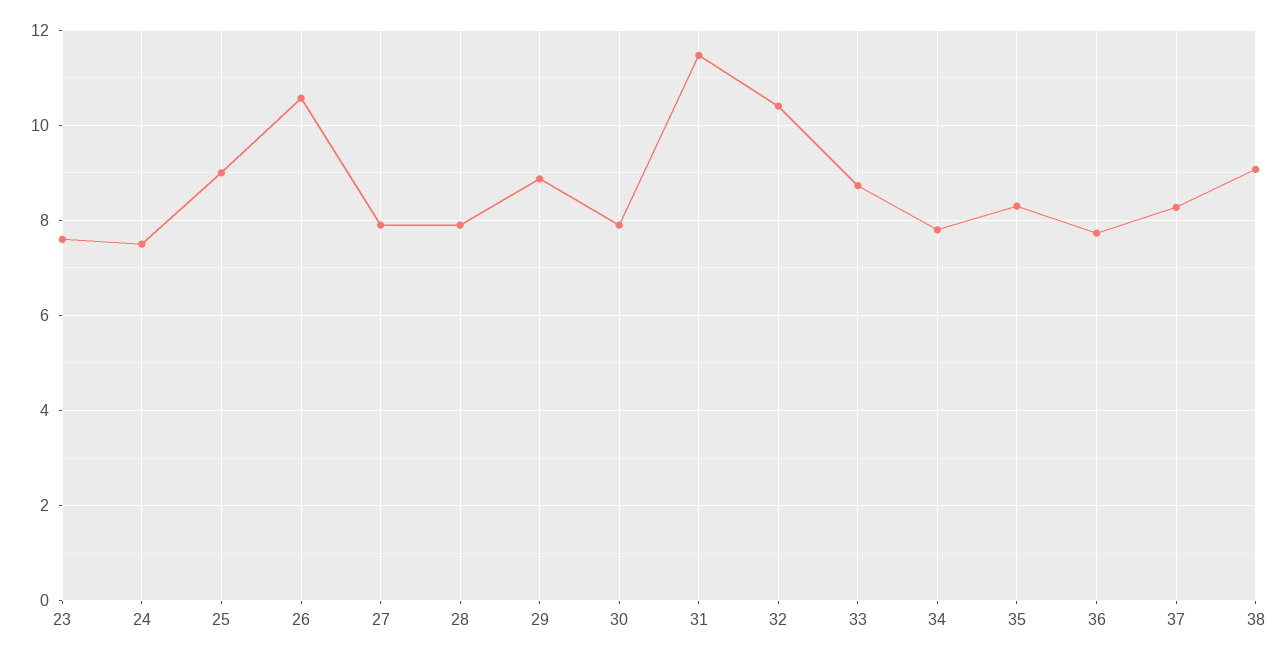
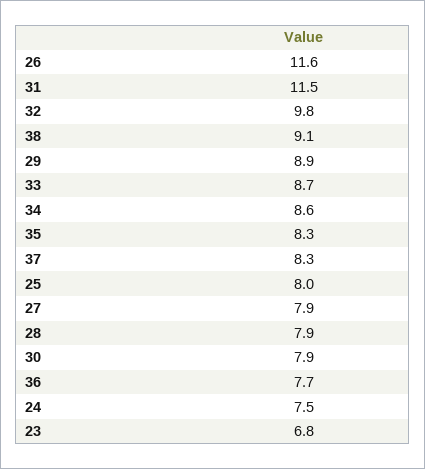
  {
-   "23": 7.6,
+   "23": 6.8,
    "24": 7.5,
-   "25": 9,
+   "25": 8,
-   "26": 10.6,
+   "26": 11.6,
    "27": 7.9,
    "28": 7.9,
    "29": 8.9,
    "30": 7.9,
    "31": 11.5,
-   "32": 10.4,
+   "32": 9.8,
    "33": 8.7,
-   "34": 7.8,
+   "34": 8.6,
    "35": 8.3,
    "36": 7.7,
    "37": 8.3,
    "38": 9.1
  }

